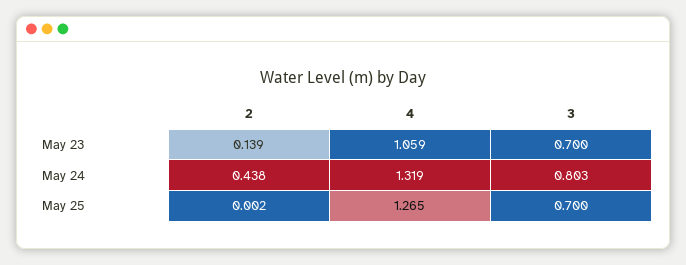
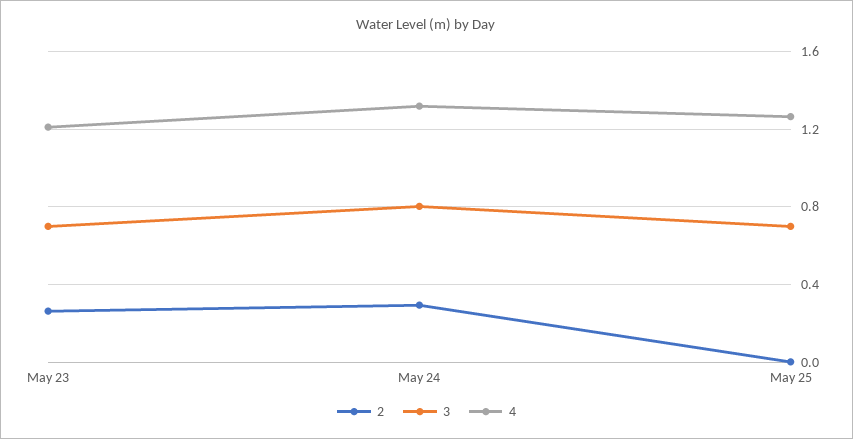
  {
    "2": {
-     "May 23": 0.139,
+     "May 23": 0.25,
-     "May 24": 0.438,
+     "May 24": 0.3,
      "May 25": 0.002
    },
    "4": {
-     "May 23": 1.059,
+     "May 23": 1.2,
      "May 24": 1.319,
      "May 25": 1.265
    },
    "3": {
      "May 23": 0.7,
      "May 24": 0.803,
      "May 25": 0.7
    }
  }

